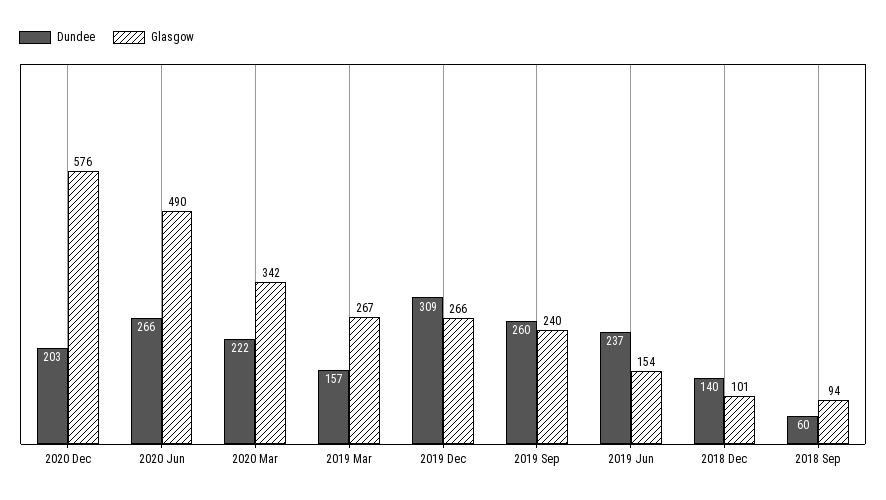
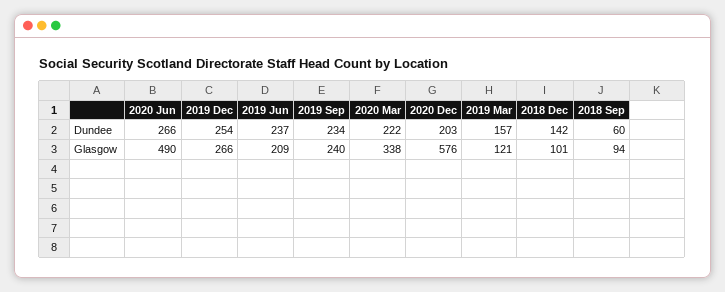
  {
    "Dundee": {
      "2020 Dec": 203,
      "2020 Jun": 266,
      "2020 Mar": 222,
      "2019 Mar": 157,
-     "2019 Dec": 309,
+     "2019 Dec": 254,
-     "2019 Sep": 260,
+     "2019 Sep": 234,
      "2019 Jun": 237,
-     "2018 Dec": 140,
+     "2018 Dec": 142,
      "2018 Sep": 60
    },
    "Glasgow": {
      "2020 Dec": 576,
      "2020 Jun": 490,
-     "2020 Mar": 342,
+     "2020 Mar": 338,
-     "2019 Mar": 267,
+     "2019 Mar": 121,
      "2019 Dec": 266,
      "2019 Sep": 240,
-     "2019 Jun": 154,
+     "2019 Jun": 209,
      "2018 Dec": 101,
      "2018 Sep": 94
    }
  }

